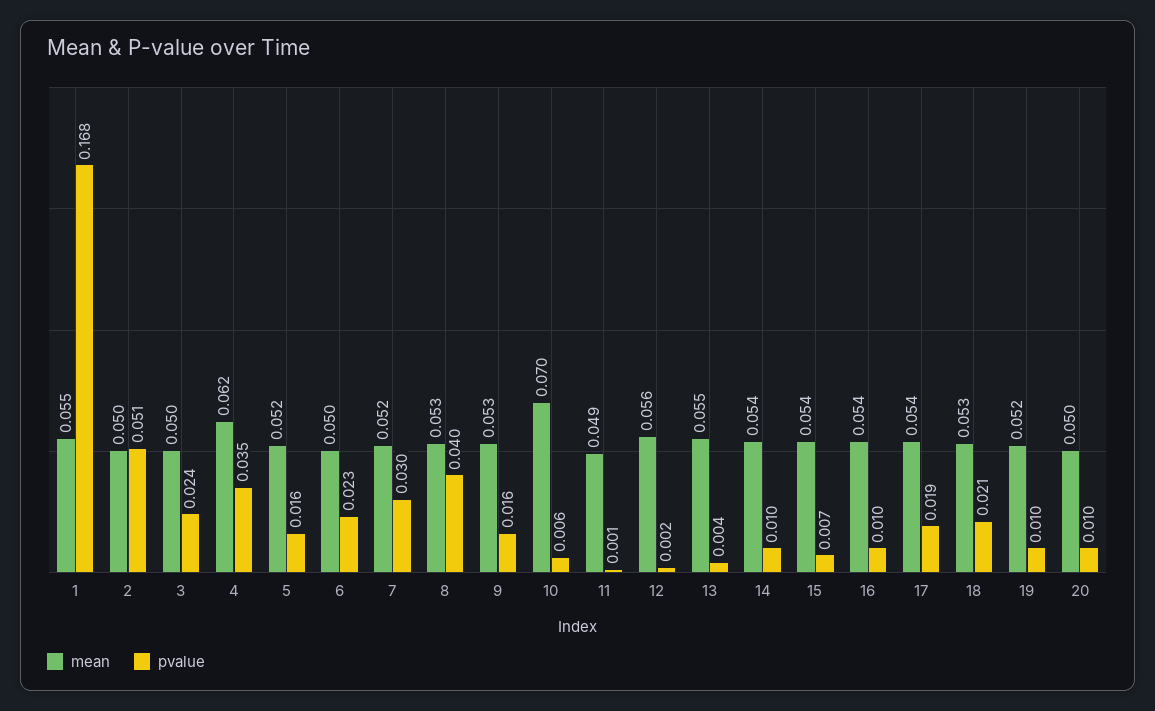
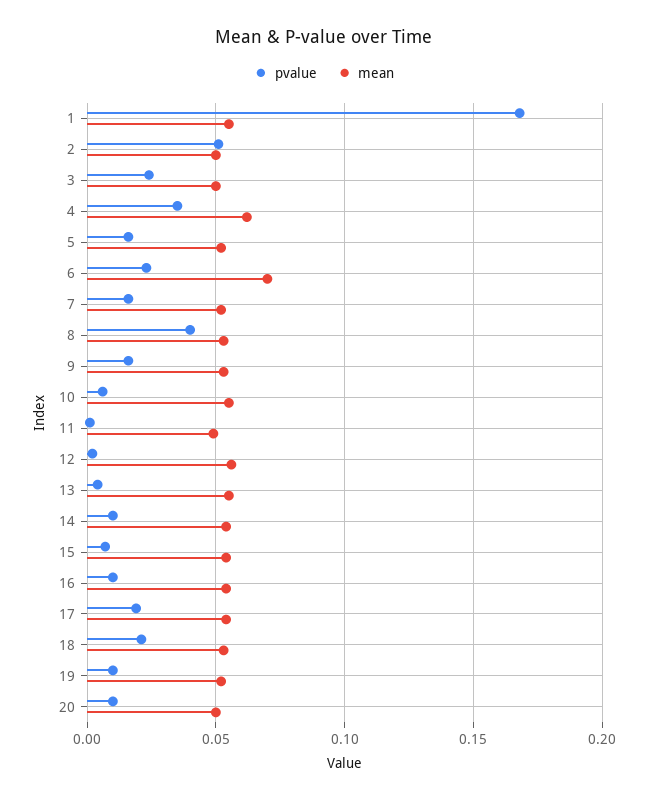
  {
    "mean": {
      "1": 0.055,
      "2": 0.05,
      "3": 0.05,
      "4": 0.062,
      "5": 0.052,
-     "6": 0.05,
+     "6": 0.07,
      "7": 0.052,
      "8": 0.053,
      "9": 0.053,
-     "10": 0.07,
+     "10": 0.055,
      "11": 0.049,
      "12": 0.056,
      "13": 0.055,
      "14": 0.054,
      "15": 0.054,
      "16": 0.054,
      "17": 0.054,
      "18": 0.053,
      "19": 0.052,
      "20": 0.05
    },
    "pvalue": {
      "1": 0.168,
      "2": 0.051,
      "3": 0.024,
      "4": 0.035,
      "5": 0.016,
      "6": 0.023,
-     "7": 0.03,
+     "7": 0.015,
      "8": 0.04,
      "9": 0.016,
      "10": 0.006,
      "11": 0.001,
      "12": 0.002,
      "13": 0.004,
      "14": 0.01,
      "15": 0.007,
      "16": 0.01,
      "17": 0.019,
      "18": 0.021,
      "19": 0.01,
      "20": 0.01
    }
  }

